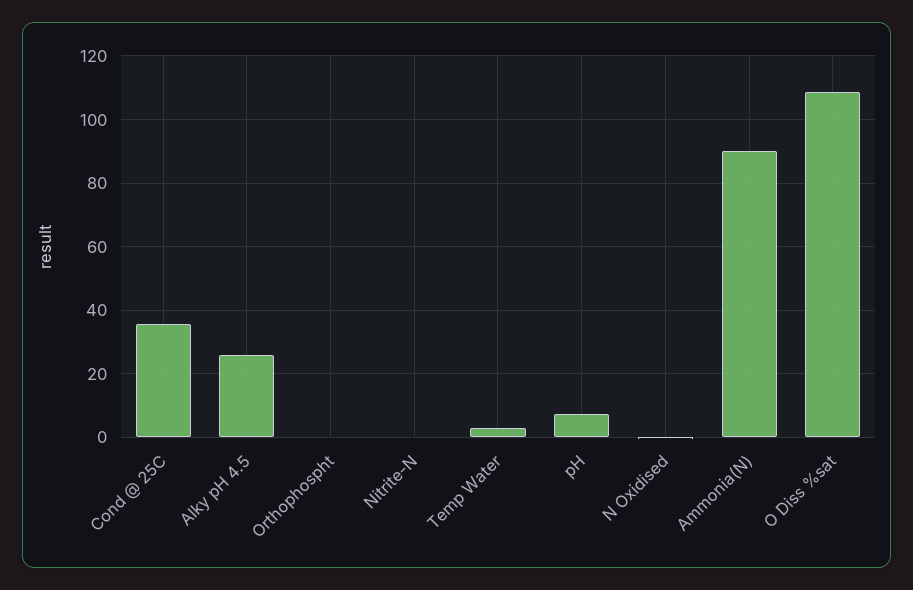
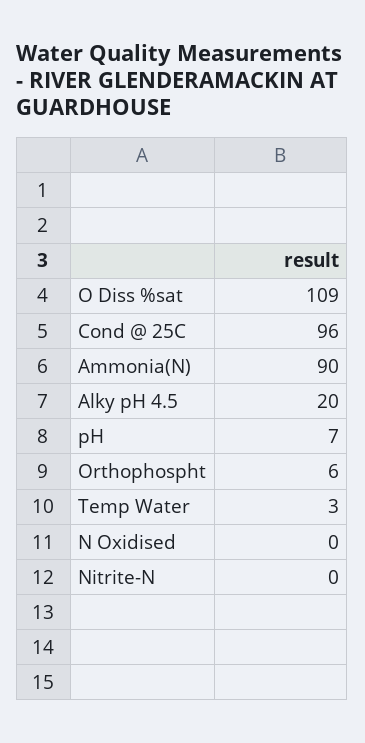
  {
-   "Cond @ 25C": 36,
+   "Cond @ 25C": 96,
-   "Alky pH 4.5": 26,
+   "Alky pH 4.5": 20,
-   "Orthophospht": 0,
+   "Orthophospht": 6,
    "Nitrite-N": 0,
    "Temp Water": 3,
    "pH": 7,
    "N Oxidised": 0,
    "Ammonia(N)": 90,
    "O Diss %sat": 109
  }

